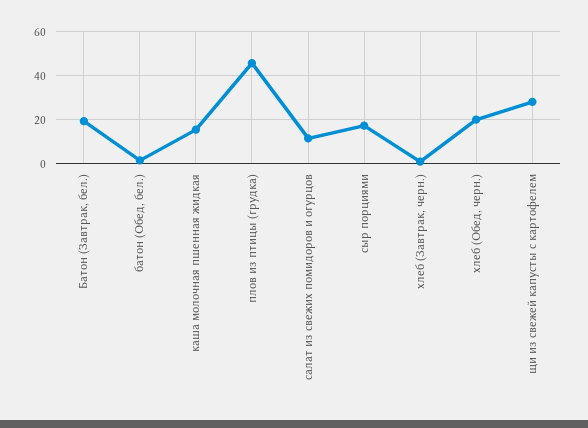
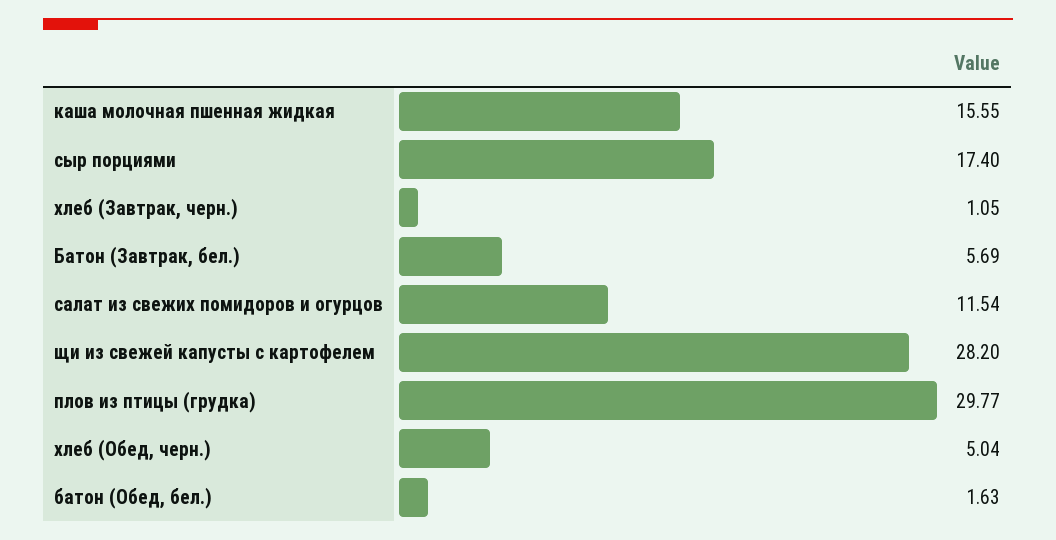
  {
-   "Батон (Завтрак, бел.)": 20,
+   "Батон (Завтрак, бел.)": 5.69,
    "батон (Обед, бел.)": 1.63,
    "каша молочная пшенная жидкая": 15.55,
-   "плов из птицы (грудка)": 45,
+   "плов из птицы (грудка)": 29.77,
    "салат из свежих помидоров и огурцов": 11.54,
    "сыр порциями": 17.4,
    "хлеб (Завтрак, черн.)": 1.05,
-   "хлеб (Обед, черн.)": 20,
+   "хлеб (Обед, черн.)": 5.04,
    "щи из свежей капусты с картофелем": 28.2
  }

